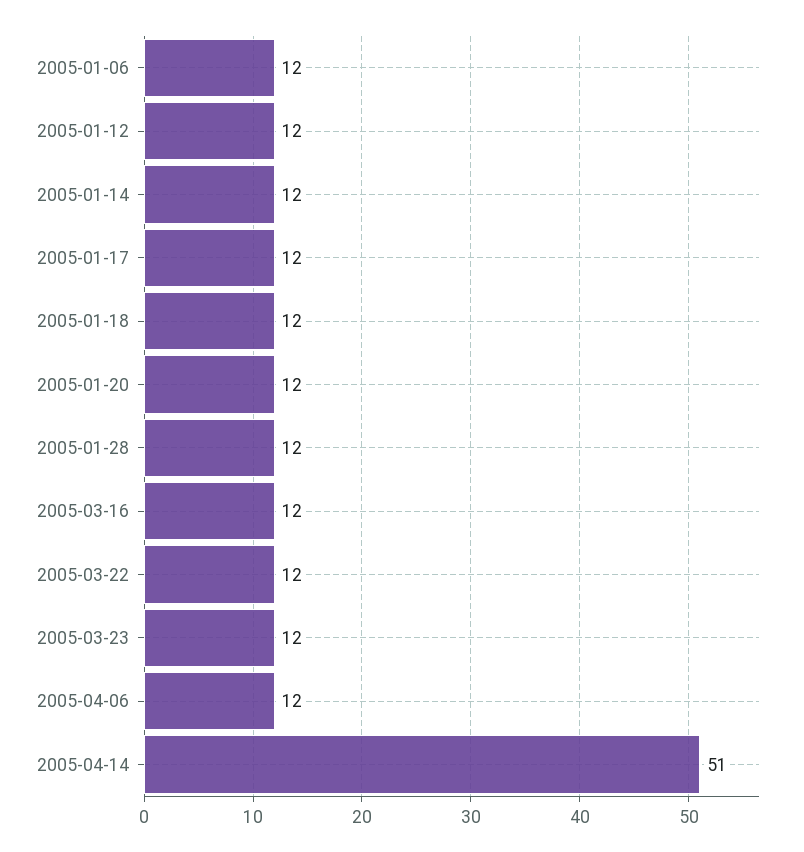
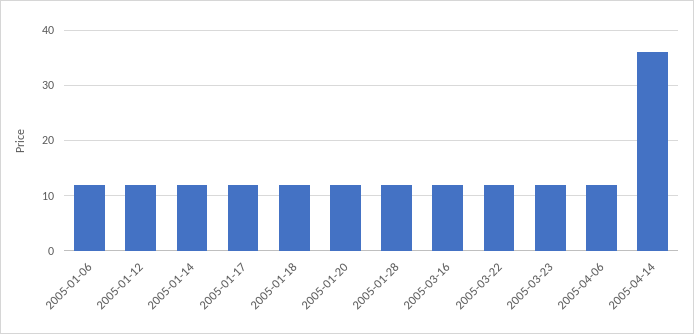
  {
    "2005-01-06": 12,
    "2005-01-12": 12,
    "2005-01-14": 12,
    "2005-01-17": 12,
    "2005-01-18": 12,
    "2005-01-20": 12,
    "2005-01-28": 12,
    "2005-03-16": 12,
    "2005-03-22": 12,
    "2005-03-23": 12,
    "2005-04-06": 12,
-   "2005-04-14": 51
+   "2005-04-14": 35
  }

